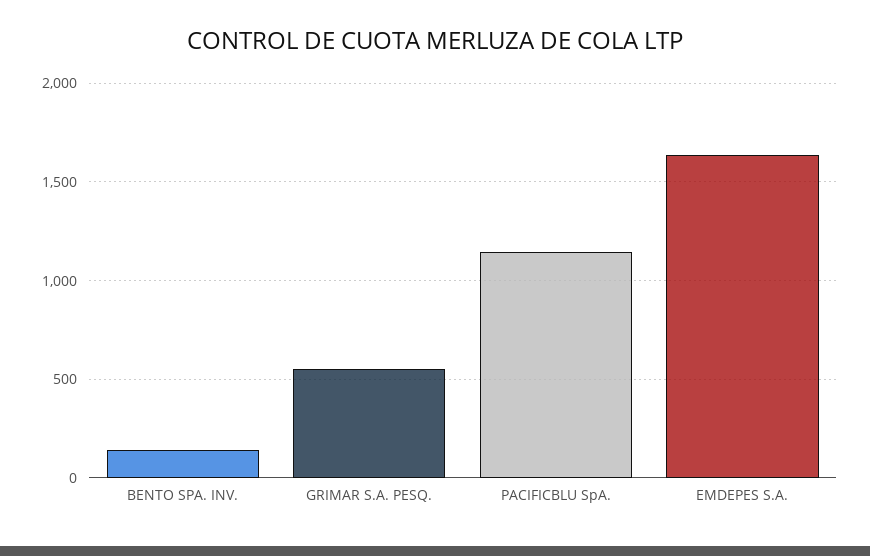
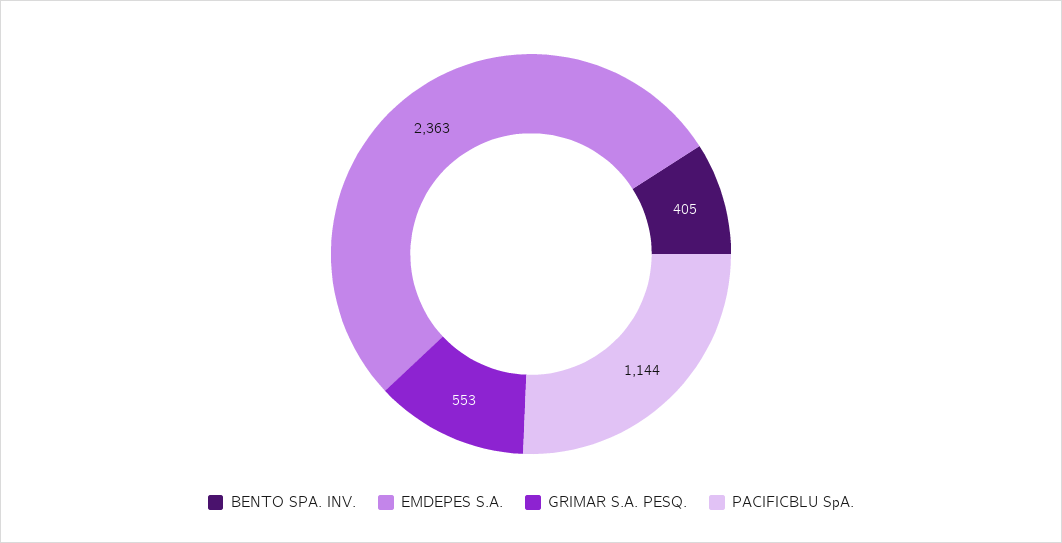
  {
-   "BENTO SPA. INV.": 150,
+   "BENTO SPA. INV.": 405,
    "GRIMAR S.A. PESQ.": 553,
    "PACIFICBLU SpA.": 1144,
-   "EMDEPES S.A.": 1650
+   "EMDEPES S.A.": 2363
  }

